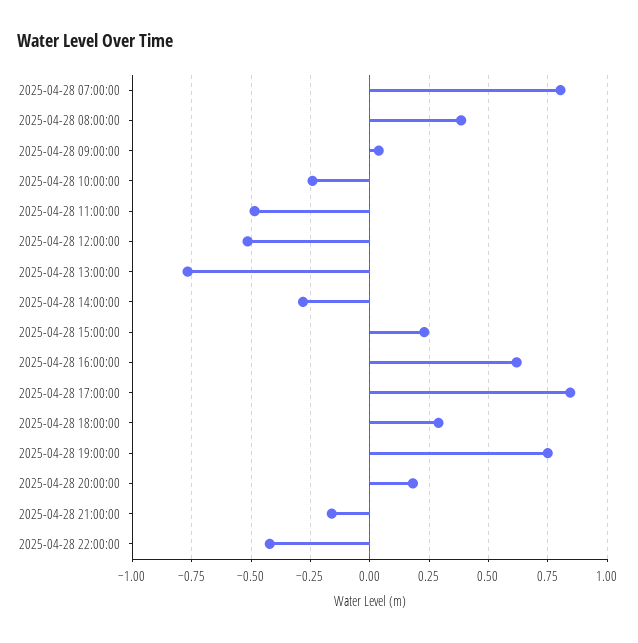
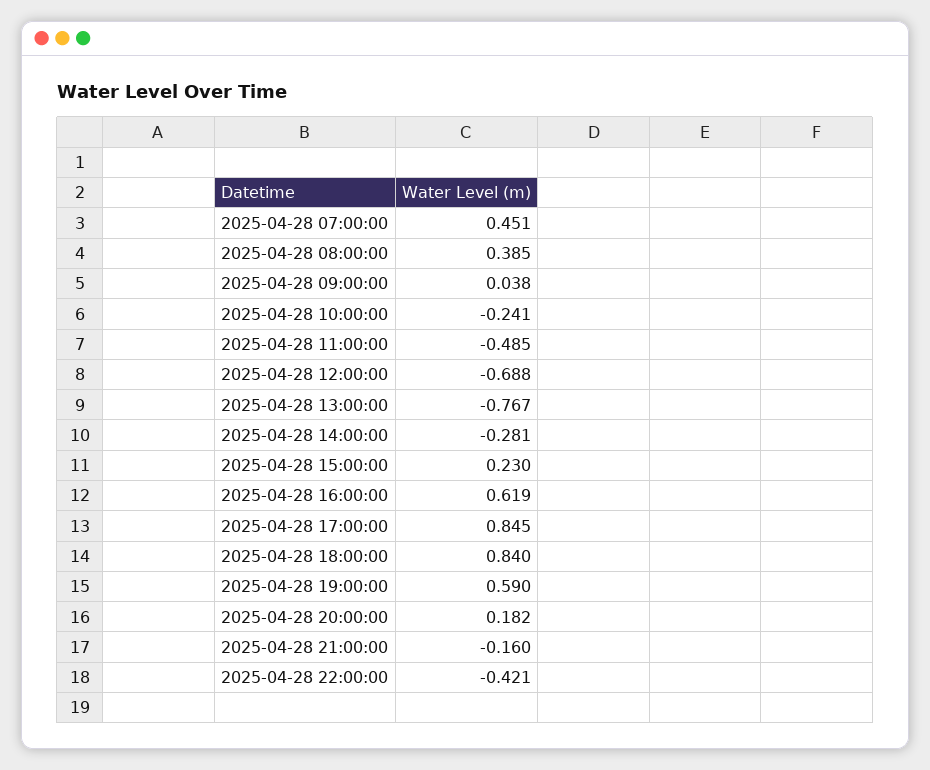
  {
-   "2025-04-28 07:00:00": 0.8,
+   "2025-04-28 07:00:00": 0.451,
    "2025-04-28 08:00:00": 0.385,
    "2025-04-28 09:00:00": 0.038,
    "2025-04-28 10:00:00": -0.241,
    "2025-04-28 11:00:00": -0.485,
-   "2025-04-28 12:00:00": -0.5,
+   "2025-04-28 12:00:00": -0.688,
    "2025-04-28 13:00:00": -0.767,
    "2025-04-28 14:00:00": -0.281,
    "2025-04-28 15:00:00": 0.23,
    "2025-04-28 16:00:00": 0.619,
    "2025-04-28 17:00:00": 0.845,
-   "2025-04-28 18:00:00": 0.3,
+   "2025-04-28 18:00:00": 0.84,
-   "2025-04-28 19:00:00": 0.75,
+   "2025-04-28 19:00:00": 0.59,
    "2025-04-28 20:00:00": 0.182,
    "2025-04-28 21:00:00": -0.16,
    "2025-04-28 22:00:00": -0.421
  }

